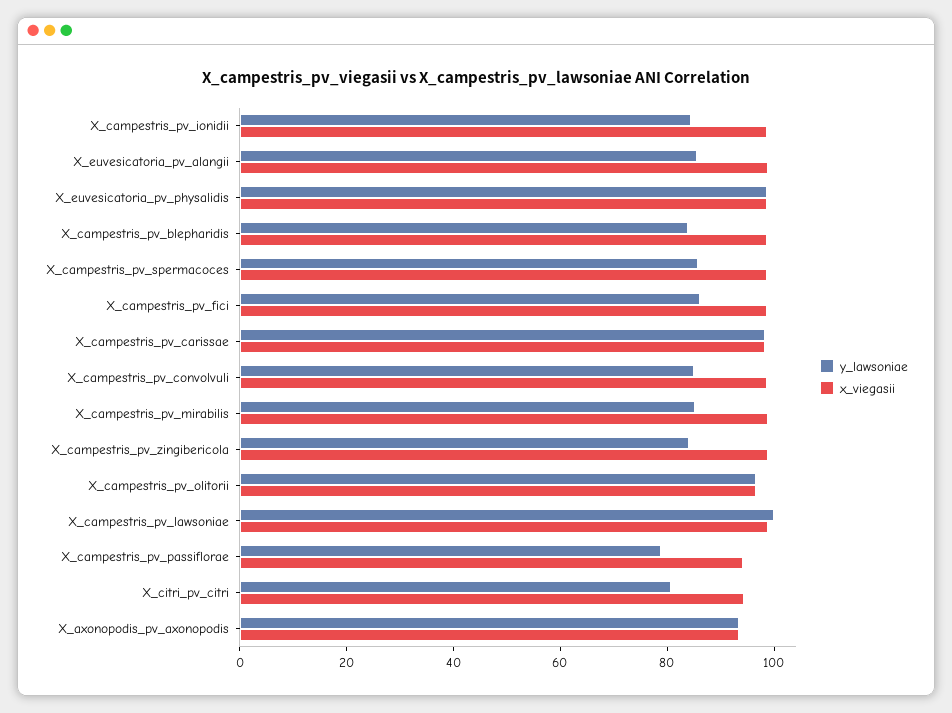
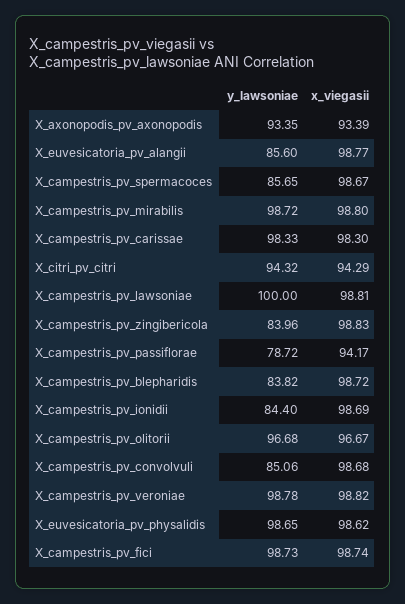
  {
    "y_lawsoniae": {
      "X_campestris_pv_ionidii": 84.4,
      "X_euvesicatoria_pv_alangii": 85.6,
      "X_euvesicatoria_pv_physalidis": 98.65,
      "X_campestris_pv_blepharidis": 83.82,
      "X_campestris_pv_spermacoces": 85.65,
-     "X_campestris_pv_fici": 85,
+     "X_campestris_pv_fici": 98.73,
      "X_campestris_pv_carissae": 98.33,
      "X_campestris_pv_convolvuli": 85.06,
-     "X_campestris_pv_mirabilis": 85,
+     "X_campestris_pv_mirabilis": 98.72,
      "X_campestris_pv_zingibericola": 83.96,
      "X_campestris_pv_olitorii": 96.68,
      "X_campestris_pv_lawsoniae": 100,
      "X_campestris_pv_passiflorae": 78.72,
-     "X_citri_pv_citri": 80,
+     "X_citri_pv_citri": 94.32,
-     "X_axonopodis_pv_axonopodis": 93.35
+     "X_axonopodis_pv_axonopodis": 93.35,
+     "X_campestris_pv_veroniae": 98.78
    },
    "x_viegasii": {
      "X_campestris_pv_ionidii": 98.69,
      "X_euvesicatoria_pv_alangii": 98.77,
      "X_euvesicatoria_pv_physalidis": 98.62,
      "X_campestris_pv_blepharidis": 98.72,
      "X_campestris_pv_spermacoces": 98.67,
      "X_campestris_pv_fici": 98.74,
      "X_campestris_pv_carissae": 98.3,
      "X_campestris_pv_convolvuli": 98.68,
      "X_campestris_pv_mirabilis": 98.8,
      "X_campestris_pv_zingibericola": 98.83,
      "X_campestris_pv_olitorii": 96.67,
      "X_campestris_pv_lawsoniae": 98.81,
      "X_campestris_pv_passiflorae": 94.17,
      "X_citri_pv_citri": 94.29,
-     "X_axonopodis_pv_axonopodis": 93.39
+     "X_axonopodis_pv_axonopodis": 93.39,
+     "X_campestris_pv_veroniae": 98.82
    }
  }

